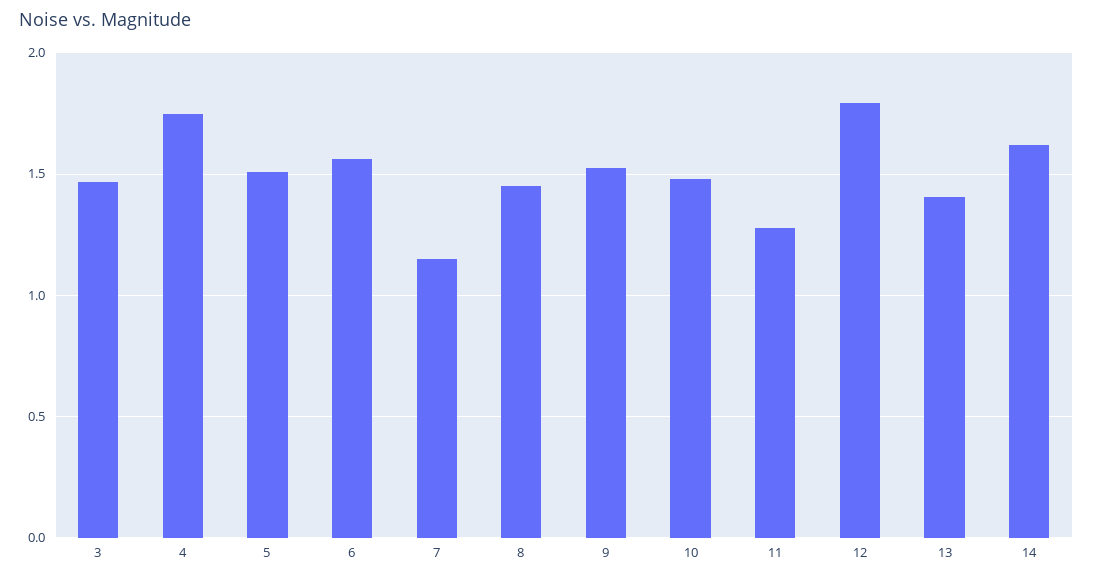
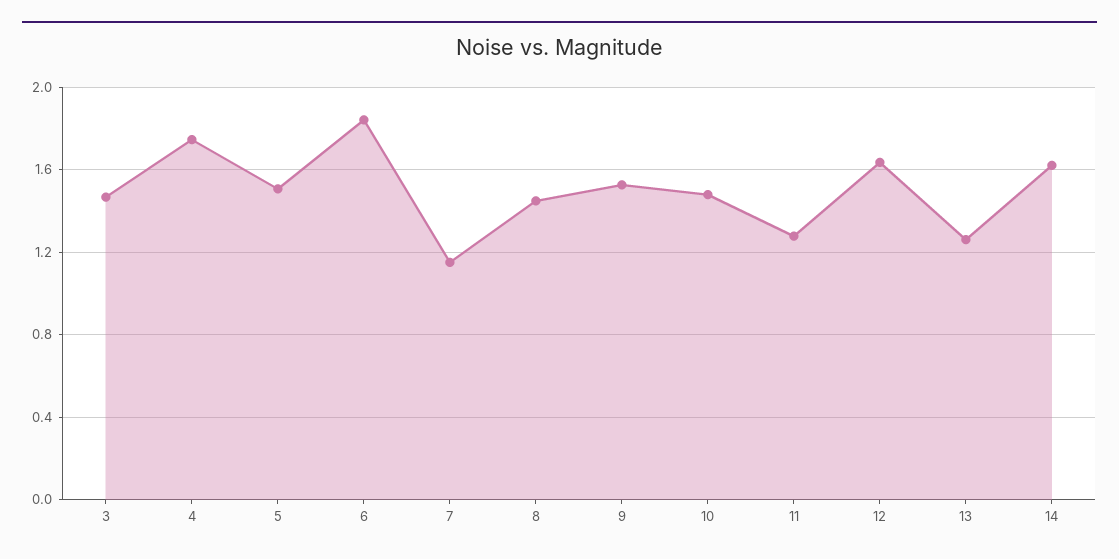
  {
    "3": 1.45,
    "4": 1.75,
    "5": 1.5,
-   "6": 1.55,
+   "6": 1.85,
    "7": 1.15,
    "8": 1.45,
    "9": 1.55,
    "10": 1.5,
    "11": 1.3,
-   "12": 1.8,
+   "12": 1.65,
-   "13": 1.4,
+   "13": 1.25,
    "14": 1.6
  }

